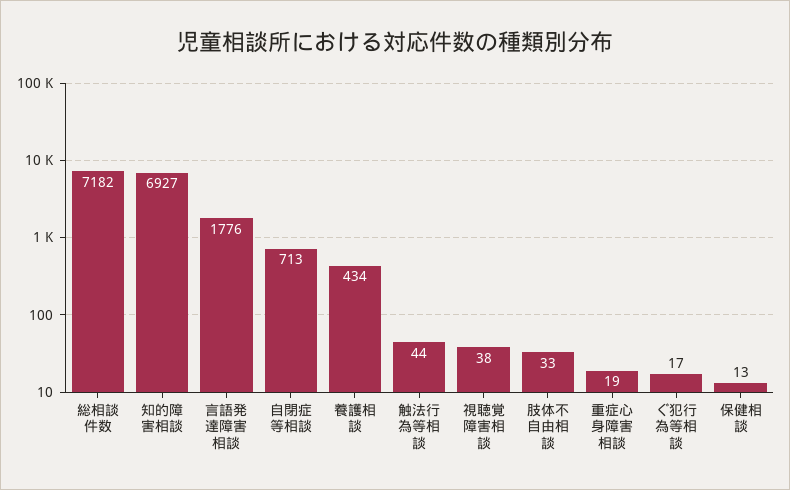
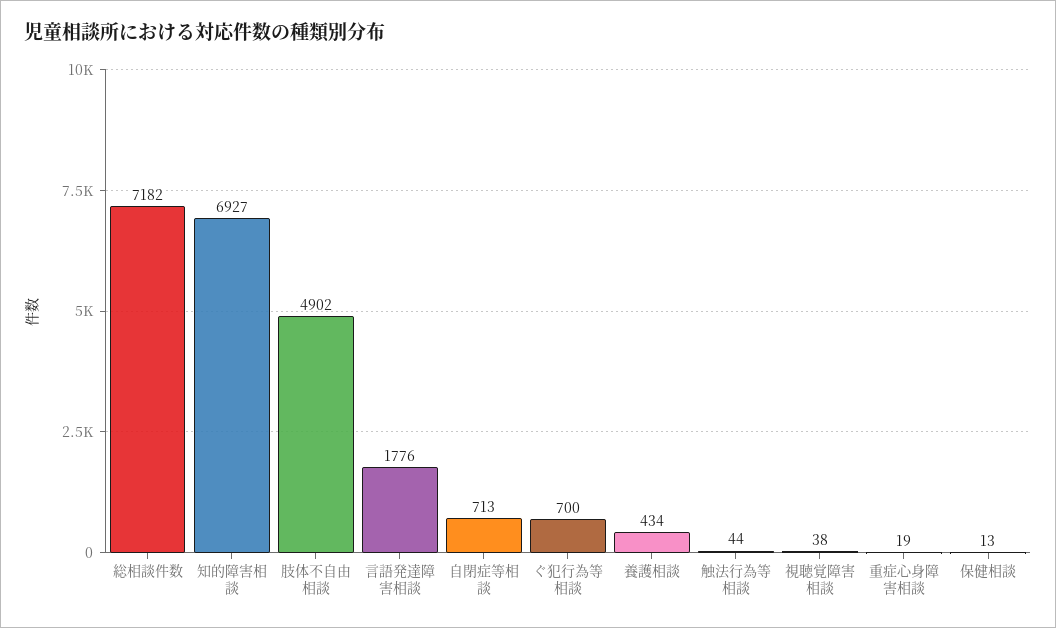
  {
    "総相談件数": 7182,
    "知的障害相談": 6927,
    "言語発達障害相談": 1776,
    "自閉症等相談": 713,
    "養護相談": 434,
    "触法行為等相談": 44,
    "視聴覚障害相談": 38,
-   "肢体不自由相談": 33,
+   "肢体不自由相談": 4902,
    "重症心身障害相談": 19,
-   "ぐ犯行為等相談": 17,
+   "ぐ犯行為等相談": 700,
    "保健相談": 13
  }

